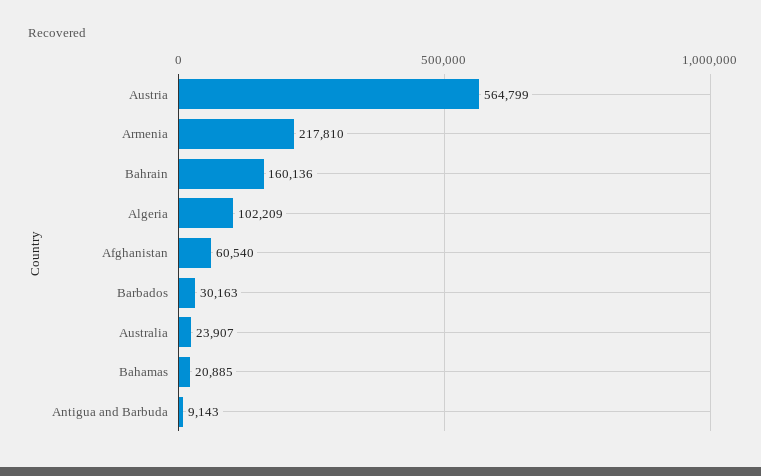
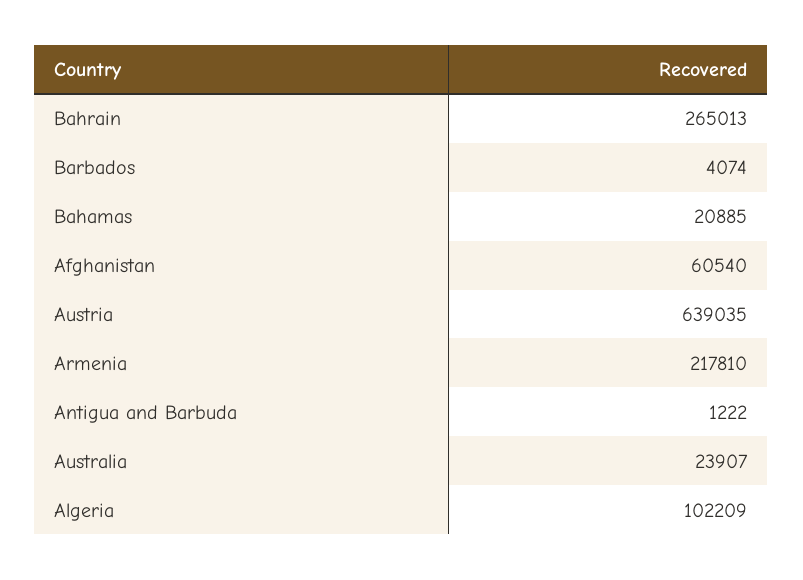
  {
-   "Austria": 564799,
+   "Austria": 639035,
    "Armenia": 217810,
-   "Bahrain": 160136,
+   "Bahrain": 265013,
    "Algeria": 102209,
    "Afghanistan": 60540,
-   "Barbados": 30163,
+   "Barbados": 4074,
    "Australia": 23907,
    "Bahamas": 20885,
-   "Antigua and Barbuda": 9143
+   "Antigua and Barbuda": 1222
  }

